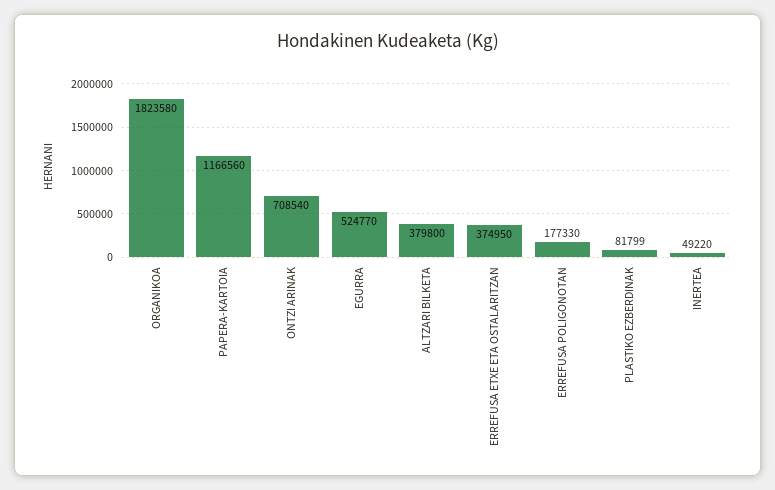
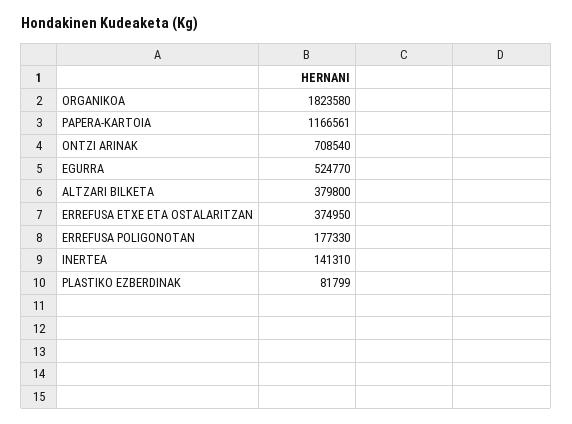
  {
    "ORGANIKOA": 1823580,
-   "PAPERA-KARTOIA": 1166560,
+   "PAPERA-KARTOIA": 1166561,
    "ONTZI ARINAK": 708540,
    "EGURRA": 524770,
    "ALTZARI BILKETA": 379800,
    "ERREFUSA ETXE ETA OSTALARITZAN": 374950,
    "ERREFUSA POLIGONOTAN": 177330,
    "PLASTIKO EZBERDINAK": 81799,
-   "INERTEA": 49220
+   "INERTEA": 141310
  }

